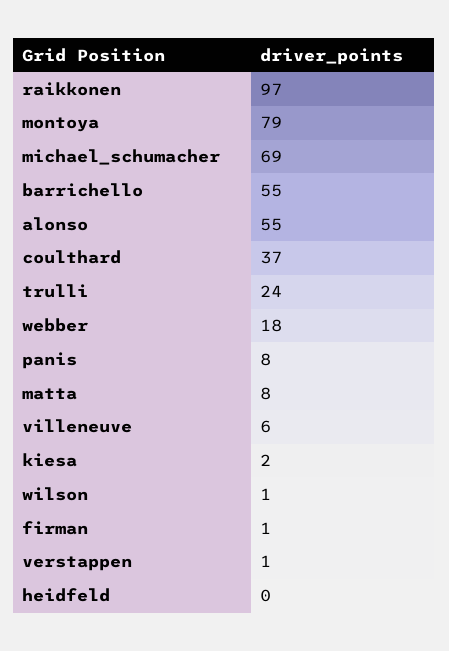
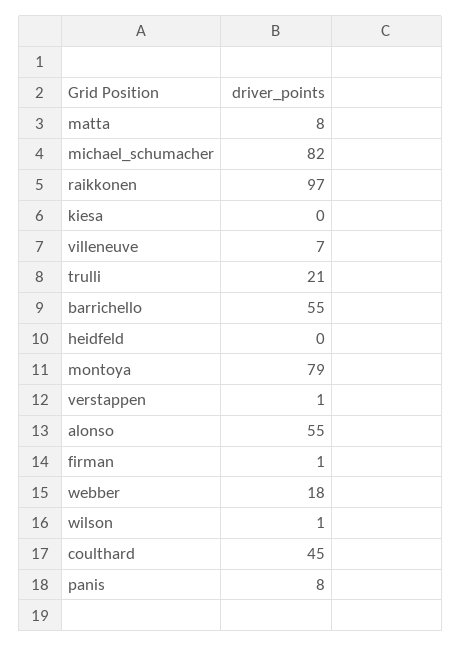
  {
    "raikkonen": 97,
    "montoya": 79,
-   "michael_schumacher": 69,
+   "michael_schumacher": 82,
    "barrichello": 55,
    "alonso": 55,
-   "coulthard": 37,
+   "coulthard": 45,
-   "trulli": 24,
+   "trulli": 21,
    "webber": 18,
    "panis": 8,
    "matta": 8,
-   "villeneuve": 6,
+   "villeneuve": 7,
-   "kiesa": 2,
+   "kiesa": 0,
    "wilson": 1,
    "firman": 1,
    "verstappen": 1,
    "heidfeld": 0
  }

